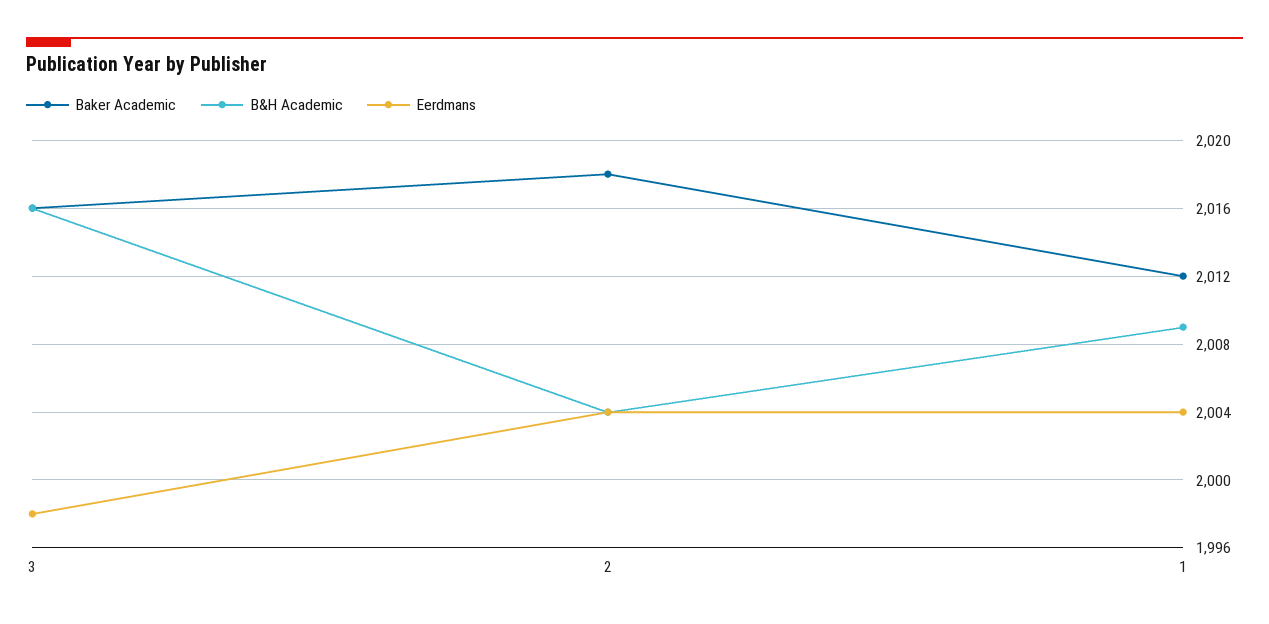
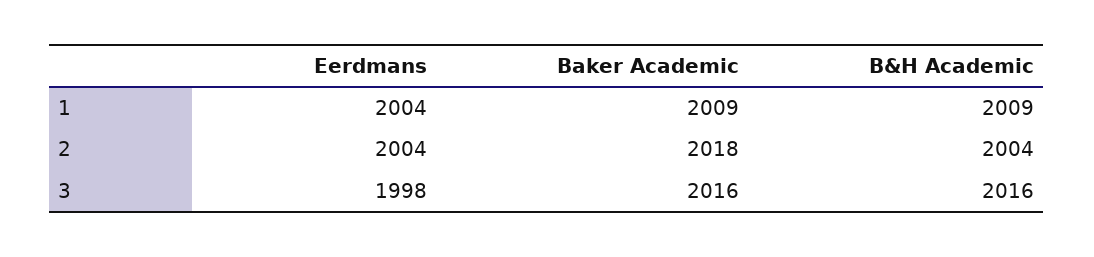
  {
    "Baker Academic": {
      "3": 2016,
      "2": 2018,
-     "1": 2012
+     "1": 2009
    },
    "B&H Academic": {
      "3": 2016,
      "2": 2004,
      "1": 2009
    },
    "Eerdmans": {
      "3": 1998,
      "2": 2004,
      "1": 2004
    }
  }

